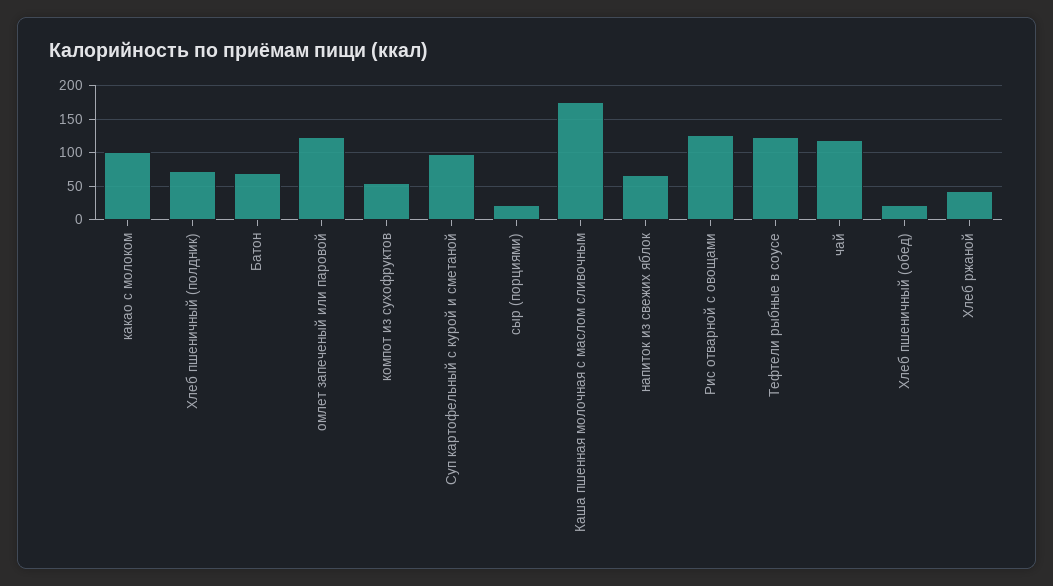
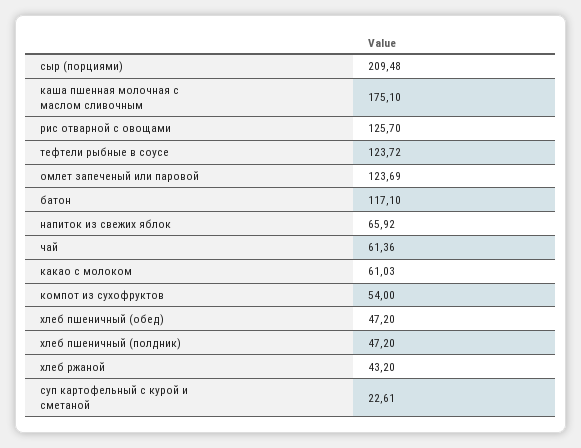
  {
-   "какао с молоком": 100,
+   "какао с молоком": 61.03,
-   "Хлеб пшеничный (полдник)": 70,
+   "Хлеб пшеничный (полдник)": 47.2,
-   "Батон": 70,
+   "Батон": 117.1,
    "омлет запеченый или паровой": 123.69,
    "компот из сухофруктов": 54,
-   "Суп картофельный с курой и сметаной": 100,
+   "Суп картофельный с курой и сметаной": 22.61,
-   "сыр (порциями)": 20,
+   "сыр (порциями)": 209.48,
    "Каша пшенная молочная с маслом сливочным": 175.1,
    "напиток из свежих яблок": 65.92,
    "Рис отварной с овощами": 125.7,
    "Тефтели рыбные в соусе": 123.72,
-   "чай": 120,
+   "чай": 61.36,
-   "Хлеб пшеничный (обед)": 20,
+   "Хлеб пшеничный (обед)": 47.2,
    "Хлеб ржаной": 43.2
  }

